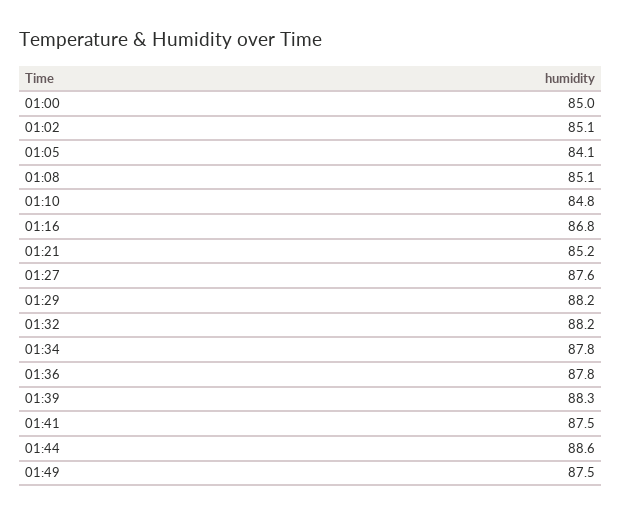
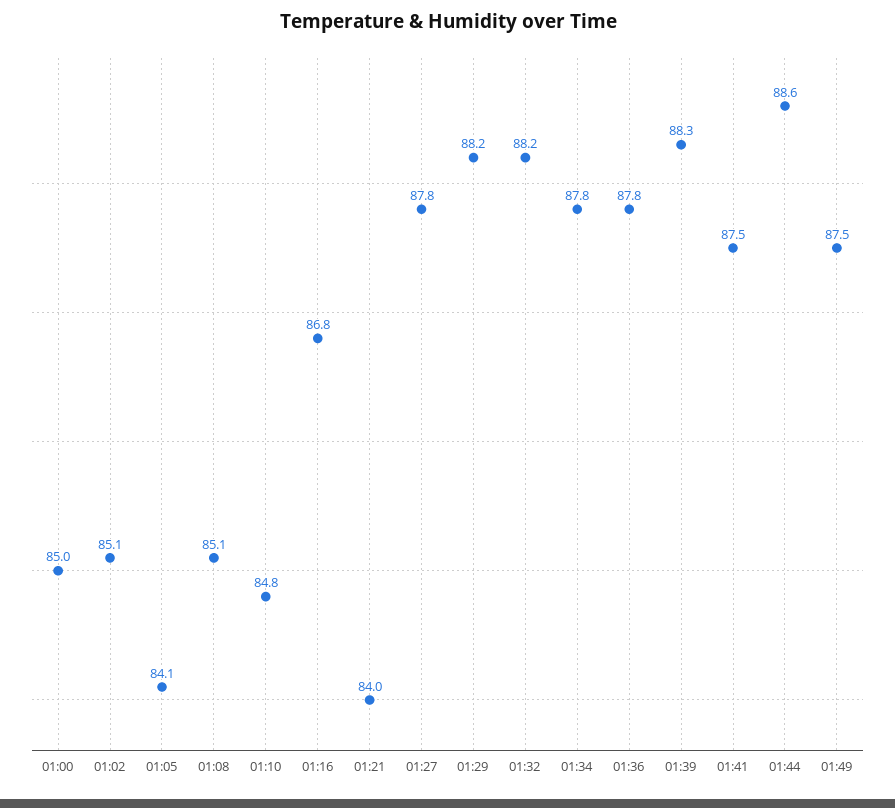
  {
    "01:00": 85,
    "01:02": 85.1,
    "01:05": 84.1,
    "01:08": 85.1,
    "01:10": 84.8,
    "01:16": 86.8,
-   "01:21": 85.2,
+   "01:21": 84,
-   "01:27": 87.6,
+   "01:27": 87.8,
    "01:29": 88.2,
    "01:32": 88.2,
    "01:34": 87.8,
    "01:36": 87.8,
    "01:39": 88.3,
    "01:41": 87.5,
    "01:44": 88.6,
    "01:49": 87.5
  }

